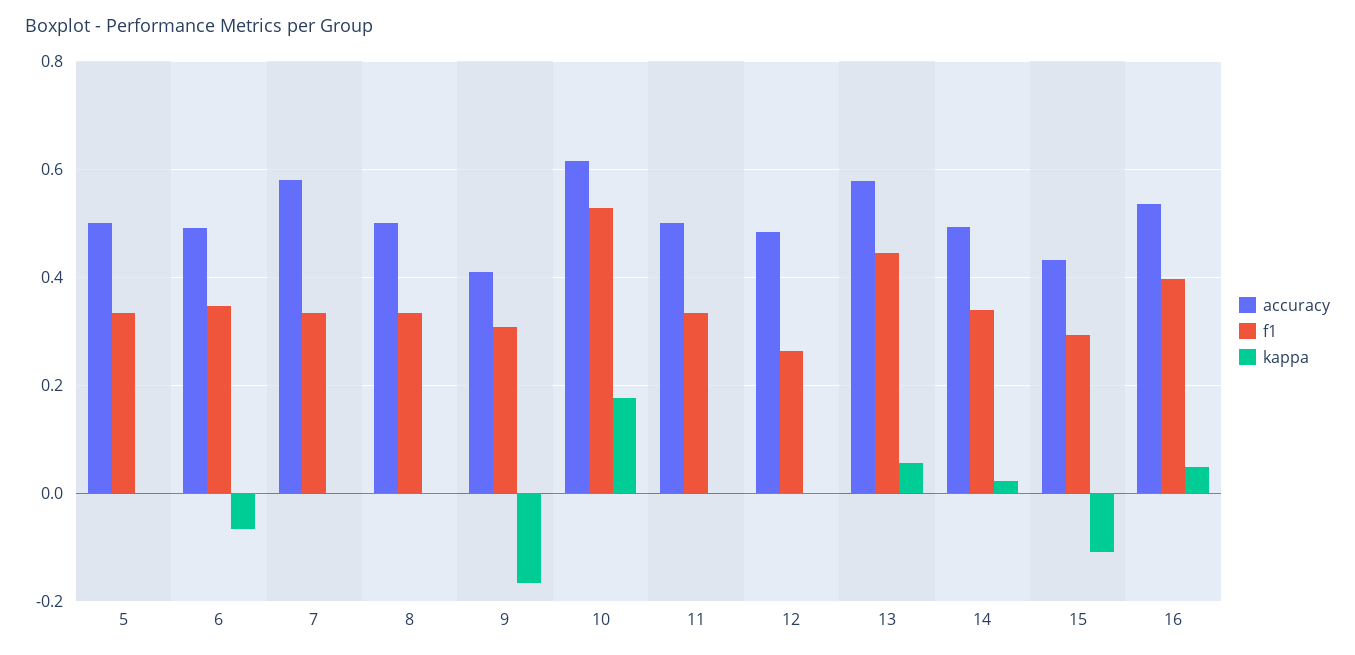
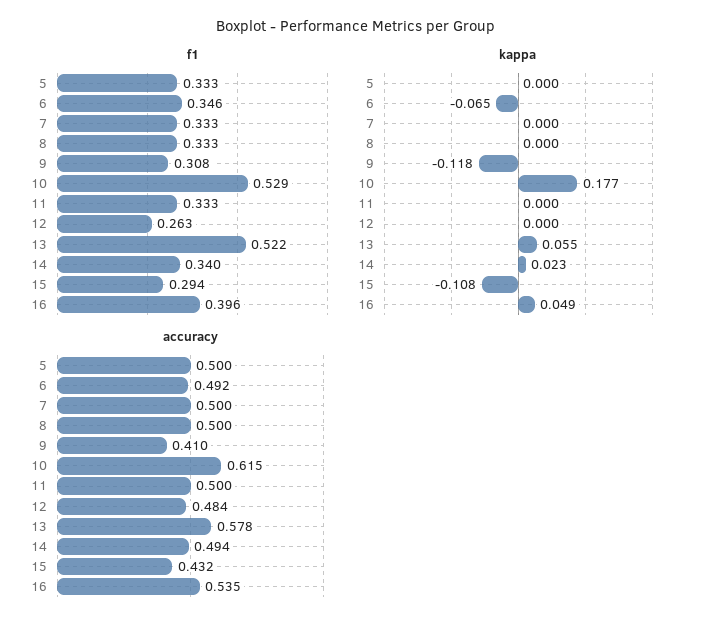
  {
    "accuracy": {
      "5": 0.5,
      "6": 0.492,
-     "7": 0.58,
+     "7": 0.5,
      "8": 0.5,
      "9": 0.41,
      "10": 0.615,
      "11": 0.5,
      "12": 0.484,
      "13": 0.578,
      "14": 0.494,
      "15": 0.432,
      "16": 0.535
    },
    "f1": {
      "5": 0.333,
      "6": 0.346,
      "7": 0.333,
      "8": 0.333,
      "9": 0.308,
      "10": 0.529,
      "11": 0.333,
      "12": 0.263,
-     "13": 0.44,
+     "13": 0.522,
      "14": 0.34,
      "15": 0.294,
      "16": 0.396
    },
    "kappa": {
      "5": 0,
      "6": -0.065,
      "7": 0,
      "8": 0,
-     "9": -0.16,
+     "9": -0.118,
      "10": 0.177,
      "11": 0,
      "12": 0,
      "13": 0.055,
      "14": 0.023,
      "15": -0.108,
      "16": 0.049
    }
  }

